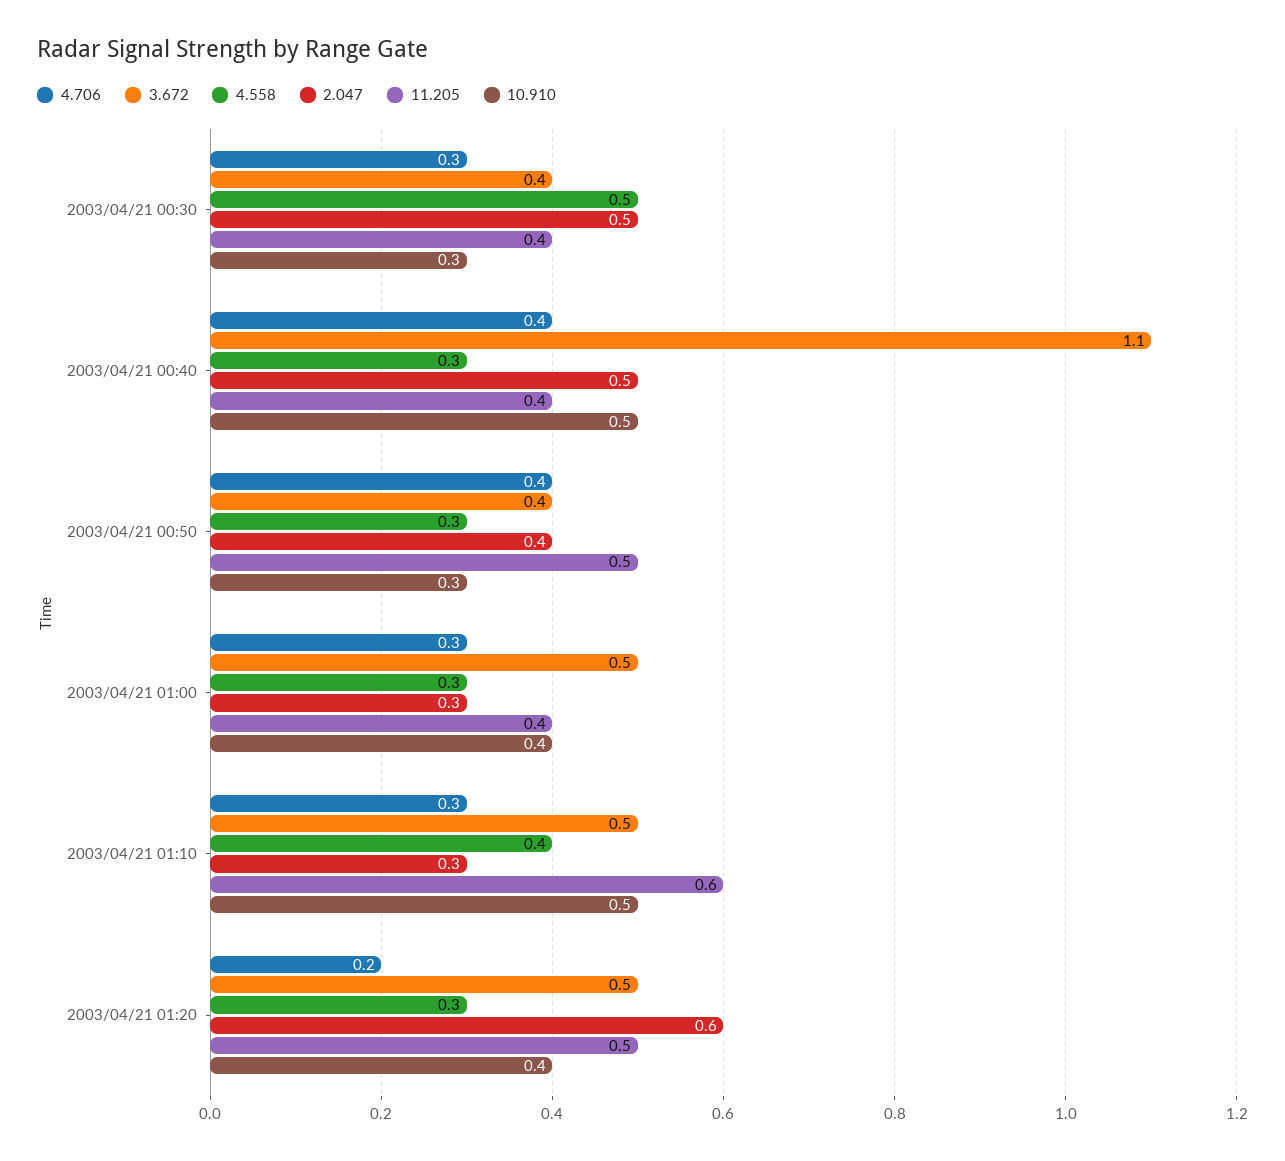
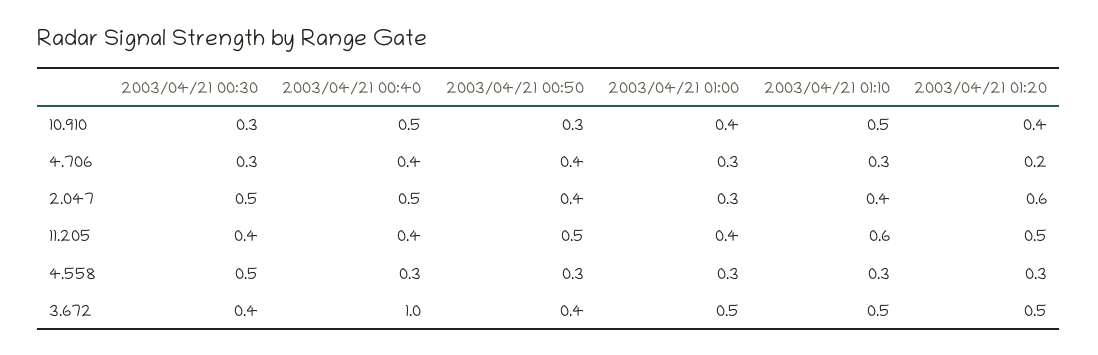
  {
    "4.706": {
      "2003/04/21 00:30": 0.3,
      "2003/04/21 00:40": 0.4,
      "2003/04/21 00:50": 0.4,
      "2003/04/21 01:00": 0.3,
      "2003/04/21 01:10": 0.3,
      "2003/04/21 01:20": 0.2
    },
    "3.672": {
      "2003/04/21 00:30": 0.4,
-     "2003/04/21 00:40": 1.1,
+     "2003/04/21 00:40": 1,
      "2003/04/21 00:50": 0.4,
      "2003/04/21 01:00": 0.5,
      "2003/04/21 01:10": 0.5,
      "2003/04/21 01:20": 0.5
    },
    "4.558": {
      "2003/04/21 00:30": 0.5,
      "2003/04/21 00:40": 0.3,
      "2003/04/21 00:50": 0.3,
      "2003/04/21 01:00": 0.3,
-     "2003/04/21 01:10": 0.4,
+     "2003/04/21 01:10": 0.3,
      "2003/04/21 01:20": 0.3
    },
    "2.047": {
      "2003/04/21 00:30": 0.5,
      "2003/04/21 00:40": 0.5,
      "2003/04/21 00:50": 0.4,
      "2003/04/21 01:00": 0.3,
-     "2003/04/21 01:10": 0.3,
+     "2003/04/21 01:10": 0.4,
      "2003/04/21 01:20": 0.6
    },
    "11.205": {
      "2003/04/21 00:30": 0.4,
      "2003/04/21 00:40": 0.4,
      "2003/04/21 00:50": 0.5,
      "2003/04/21 01:00": 0.4,
      "2003/04/21 01:10": 0.6,
      "2003/04/21 01:20": 0.5
    },
    "10.910": {
      "2003/04/21 00:30": 0.3,
      "2003/04/21 00:40": 0.5,
      "2003/04/21 00:50": 0.3,
      "2003/04/21 01:00": 0.4,
      "2003/04/21 01:10": 0.5,
      "2003/04/21 01:20": 0.4
    }
  }

